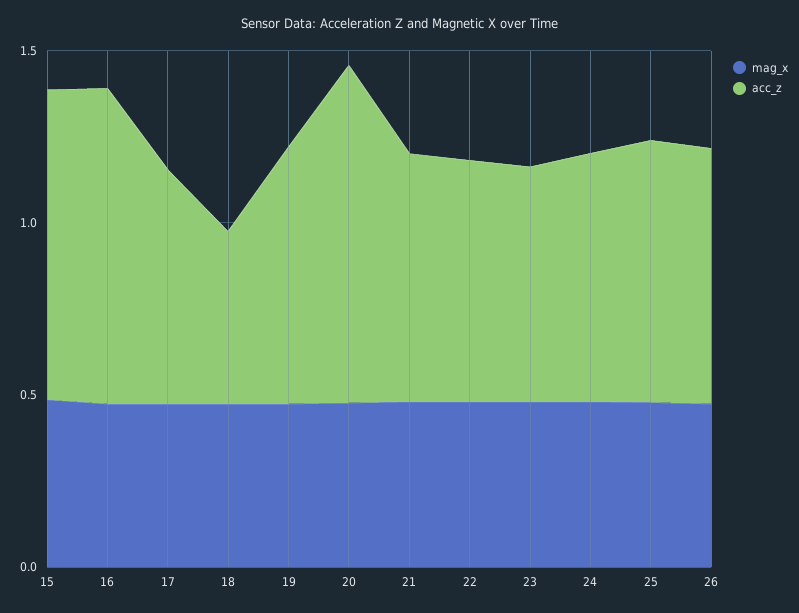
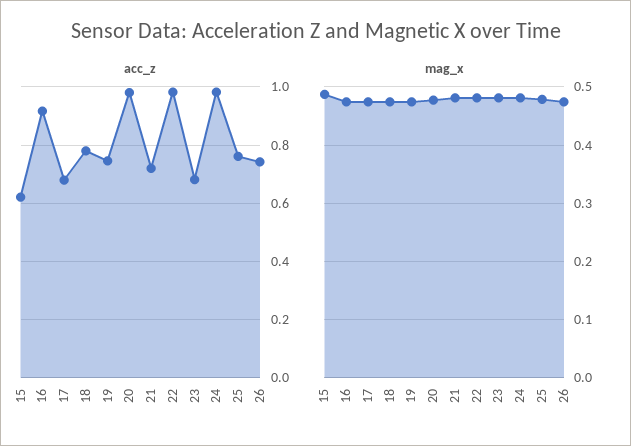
  {
    "mag_x": {
      "15": 0.48,
      "16": 0.48,
      "17": 0.48,
      "18": 0.48,
      "19": 0.48,
      "20": 0.48,
      "21": 0.48,
      "22": 0.48,
      "23": 0.48,
      "24": 0.48,
      "25": 0.48,
      "26": 0.48
    },
    "acc_z": {
-     "15": 0.9,
+     "15": 0.625,
      "16": 0.925,
      "17": 0.675,
-     "18": 0.5,
+     "18": 0.775,
      "19": 0.75,
      "20": 0.975,
      "21": 0.725,
-     "22": 0.7,
+     "22": 0.975,
      "23": 0.675,
-     "24": 0.7,
+     "24": 0.975,
      "25": 0.75,
      "26": 0.75
    }
  }

